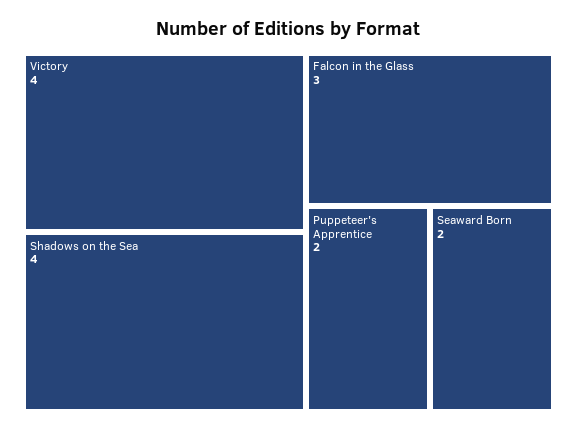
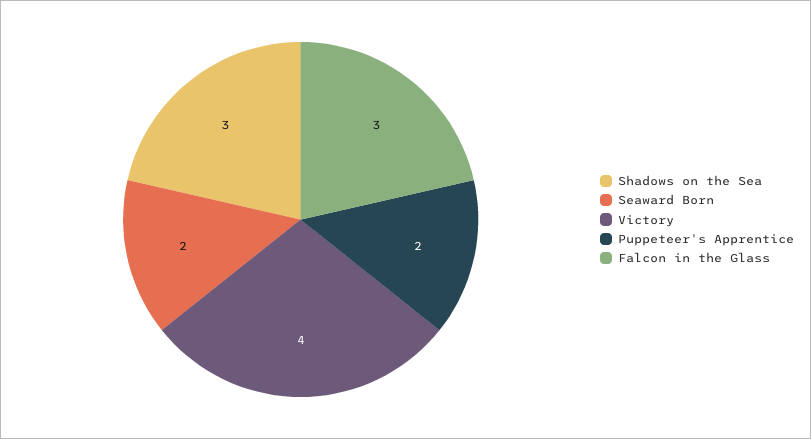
  {
    "Victory": 4,
-   "Shadows on the Sea": 4,
+   "Shadows on the Sea": 3,
    "Falcon in the Glass": 3,
    "Puppeteer's Apprentice": 2,
    "Seaward Born": 2
  }

